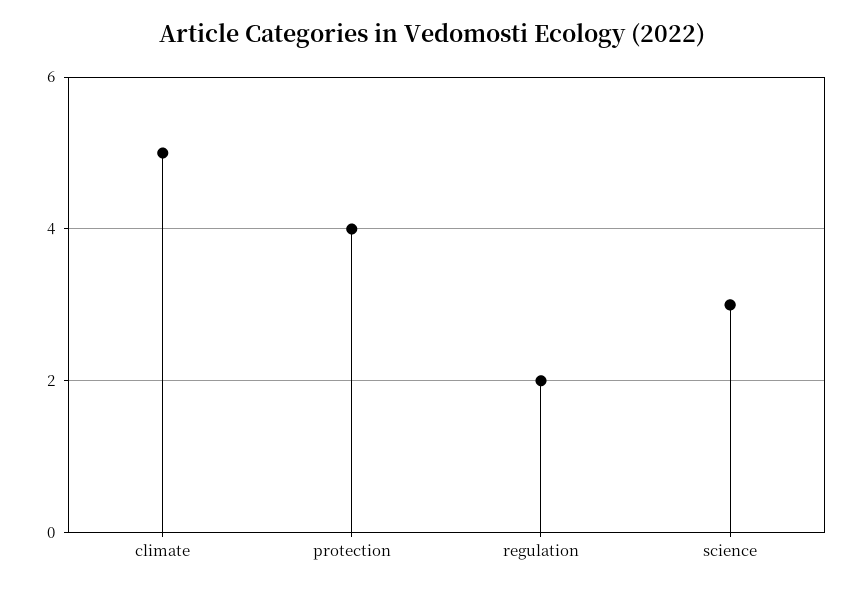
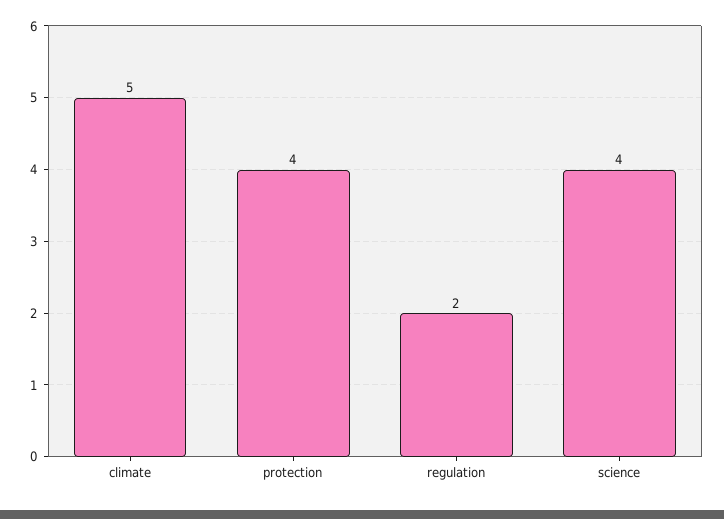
  {
    "climate": 5,
    "protection": 4,
    "regulation": 2,
-   "science": 3
+   "science": 4
  }

